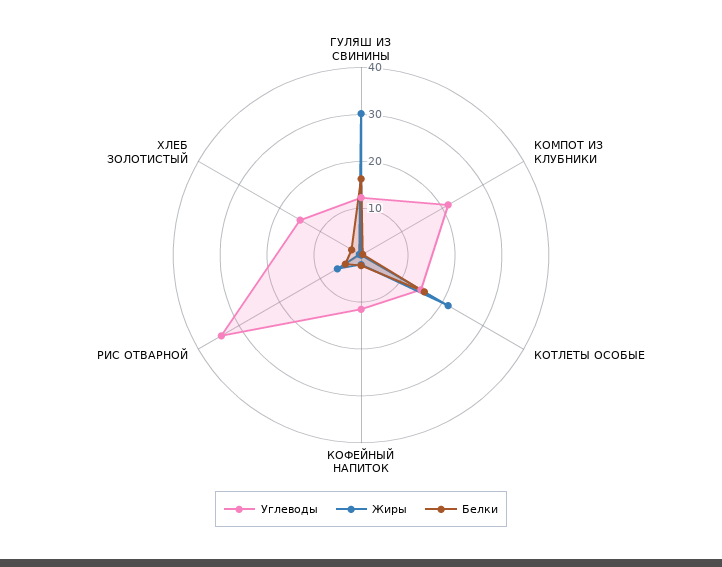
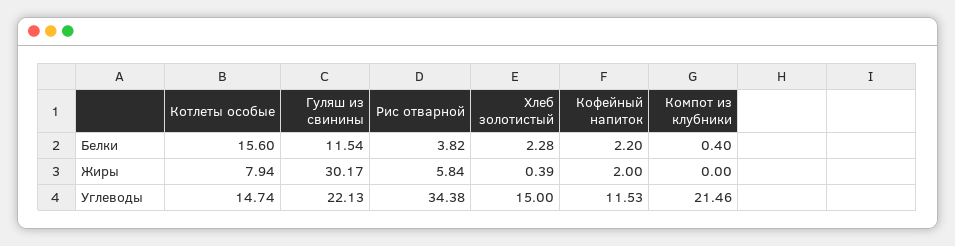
  {
    "Углеводы": {
-     "ГУЛЯШ ИЗ СВИНИНЫ": 12,
+     "ГУЛЯШ ИЗ СВИНИНЫ": 22.13,
      "КОМПОТ ИЗ КЛУБНИКИ": 21.46,
      "КОТЛЕТЫ ОСОБЫЕ": 14.74,
      "КОФЕЙНЫЙ НАПИТОК": 11.53,
      "РИС ОТВАРНОЙ": 34.38,
      "ХЛЕБ ЗОЛОТИСТЫЙ": 15
    },
    "Жиры": {
      "ГУЛЯШ ИЗ СВИНИНЫ": 30.17,
      "КОМПОТ ИЗ КЛУБНИКИ": 0,
-     "КОТЛЕТЫ ОСОБЫЕ": 22,
+     "КОТЛЕТЫ ОСОБЫЕ": 7.94,
      "КОФЕЙНЫЙ НАПИТОК": 2,
      "РИС ОТВАРНОЙ": 5.84,
      "ХЛЕБ ЗОЛОТИСТЫЙ": 0.39
    },
    "Белки": {
-     "ГУЛЯШ ИЗ СВИНИНЫ": 16,
+     "ГУЛЯШ ИЗ СВИНИНЫ": 11.54,
      "КОМПОТ ИЗ КЛУБНИКИ": 0.4,
      "КОТЛЕТЫ ОСОБЫЕ": 15.6,
      "КОФЕЙНЫЙ НАПИТОК": 2.2,
      "РИС ОТВАРНОЙ": 3.82,
      "ХЛЕБ ЗОЛОТИСТЫЙ": 2.28
    }
  }

